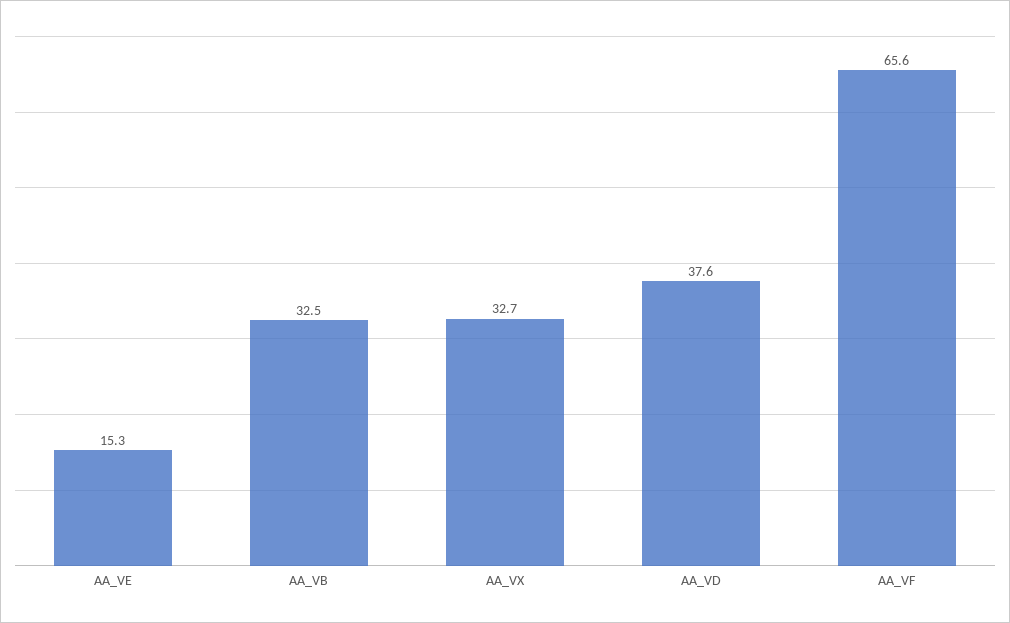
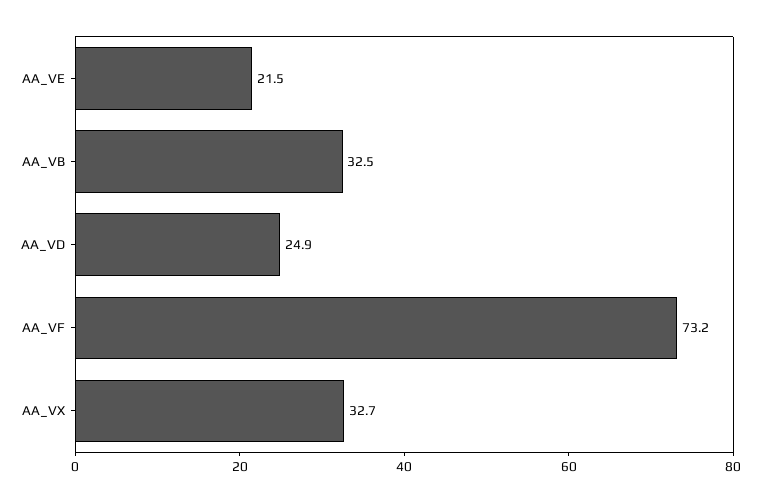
  {
-   "AA_VE": 15.3,
+   "AA_VE": 21.5,
    "AA_VB": 32.5,
    "AA_VX": 32.7,
-   "AA_VD": 37.6,
+   "AA_VD": 24.9,
-   "AA_VF": 65.6
+   "AA_VF": 73.2
  }

